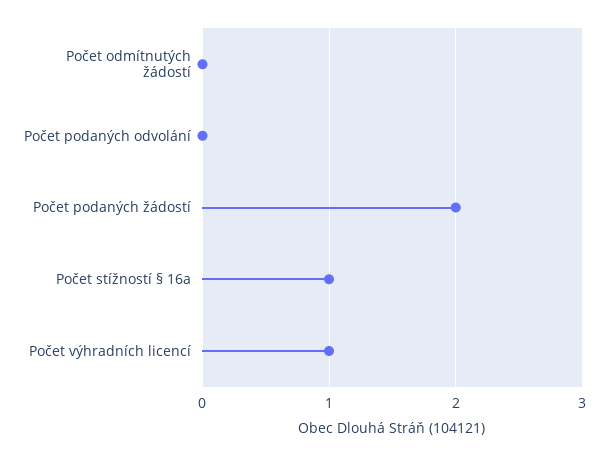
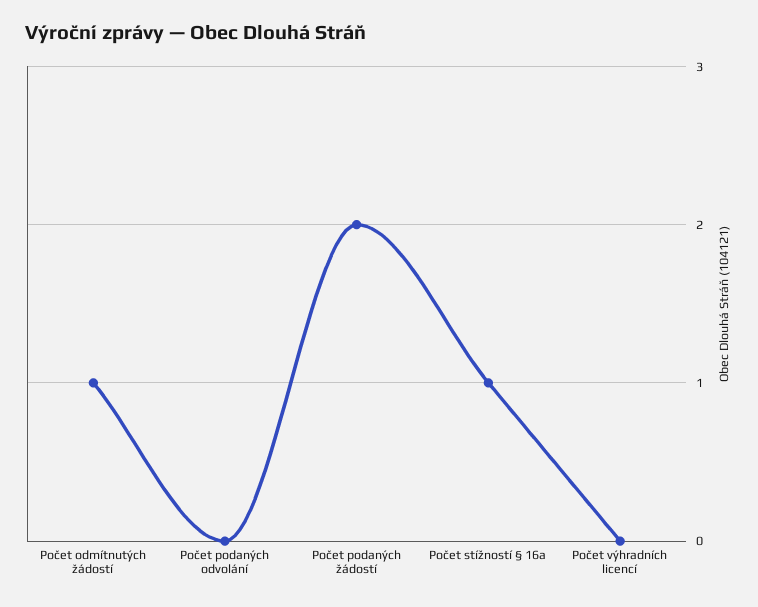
  {
-   "Počet odmítnutých žádostí": 0,
+   "Počet odmítnutých žádostí": 1,
    "Počet podaných odvolání": 0,
    "Počet podaných žádostí": 2,
    "Počet stížností § 16a": 1,
-   "Počet výhradních licencí": 1
+   "Počet výhradních licencí": 0
  }

